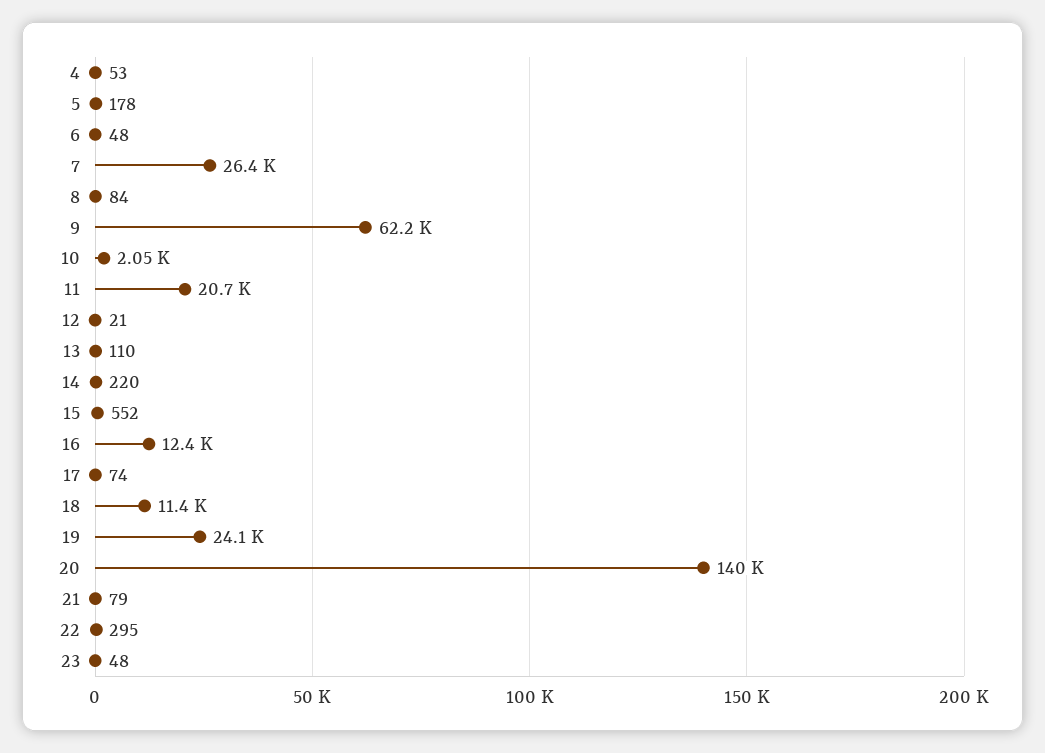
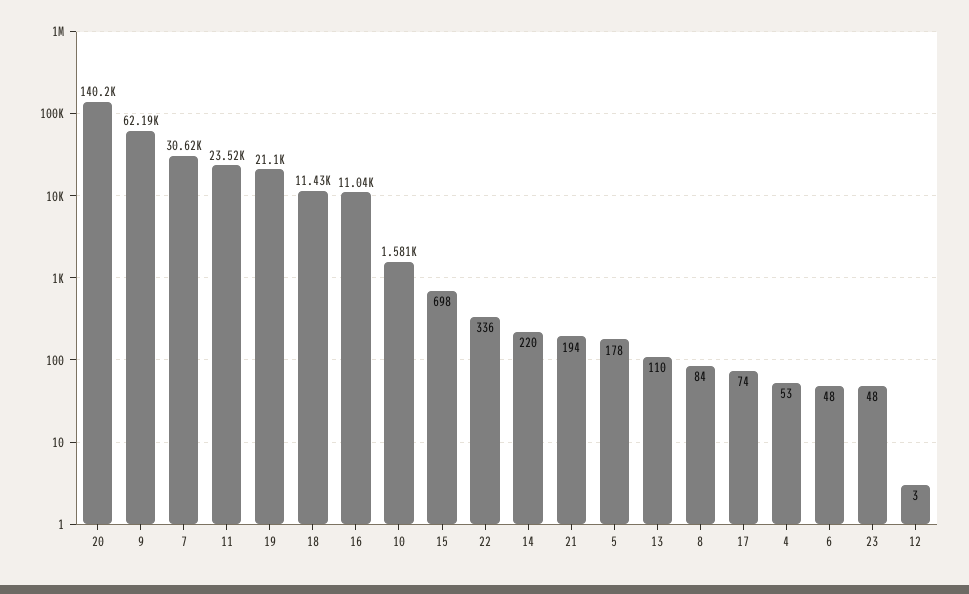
  {
    "4": 53,
    "5": 178,
    "6": 48,
-   "7": 26400,
+   "7": 30620,
    "8": 84,
    "9": 62190,
-   "10": 2050,
+   "10": 1581,
-   "11": 20700,
+   "11": 23520,
-   "12": 21,
+   "12": 3,
    "13": 110,
    "14": 220,
-   "15": 552,
+   "15": 698,
-   "16": 12400,
+   "16": 11040,
    "17": 74,
    "18": 11430,
-   "19": 24100,
+   "19": 21100,
    "20": 140200,
-   "21": 79,
+   "21": 194,
-   "22": 295,
+   "22": 336,
    "23": 48
  }

